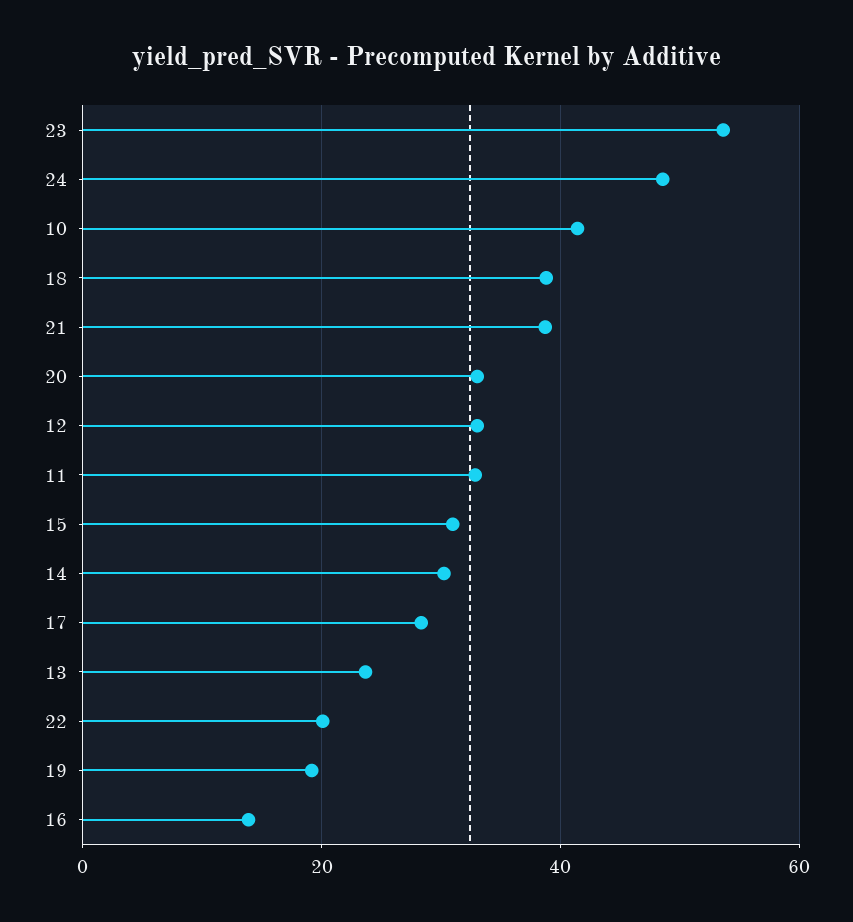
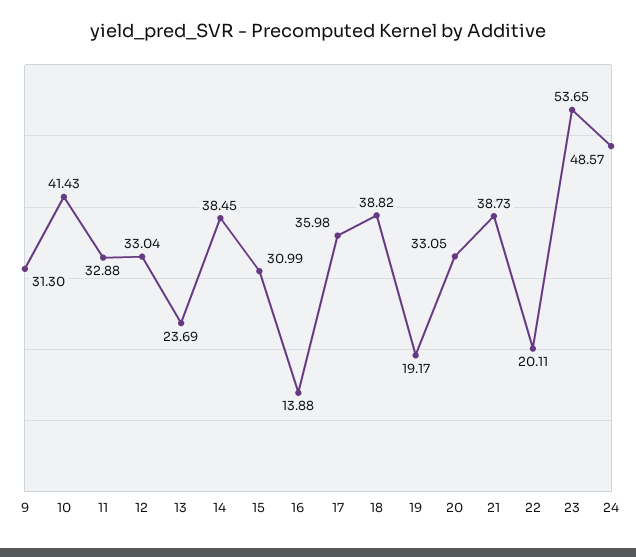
  {
    "23": 53.65,
    "24": 48.57,
    "10": 41.43,
    "18": 38.82,
    "21": 38.73,
    "20": 33.05,
    "12": 33.04,
    "11": 32.88,
    "15": 30.99,
-   "14": 30,
+   "14": 38.45,
-   "17": 28,
+   "17": 35.98,
    "13": 23.69,
    "22": 20.11,
    "19": 19.17,
-   "16": 13.88
+   "16": 13.88,
+   "9": 31.3
  }

